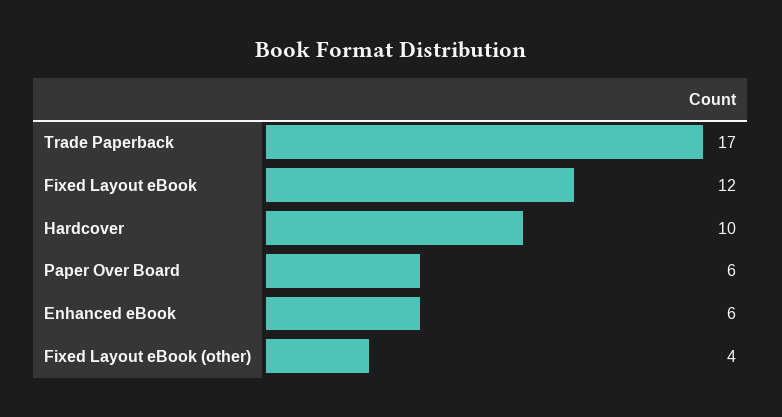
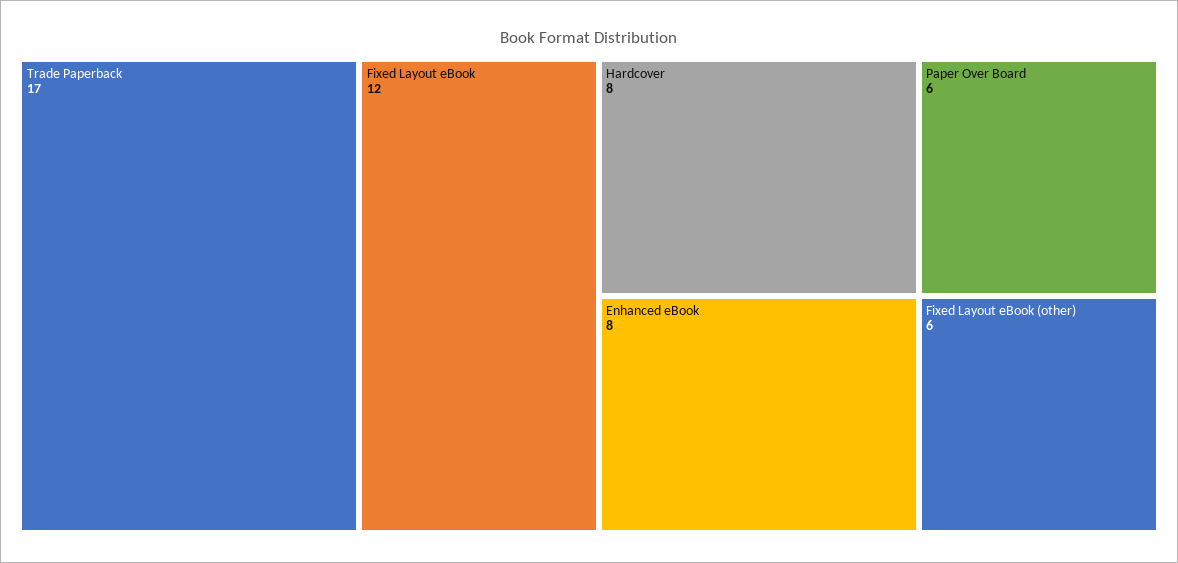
  {
    "Trade Paperback": 17,
    "Fixed Layout eBook": 12,
-   "Hardcover": 10,
+   "Hardcover": 8,
    "Paper Over Board": 6,
-   "Enhanced eBook": 6,
+   "Enhanced eBook": 8,
-   "Fixed Layout eBook (other)": 4
+   "Fixed Layout eBook (other)": 6
  }

